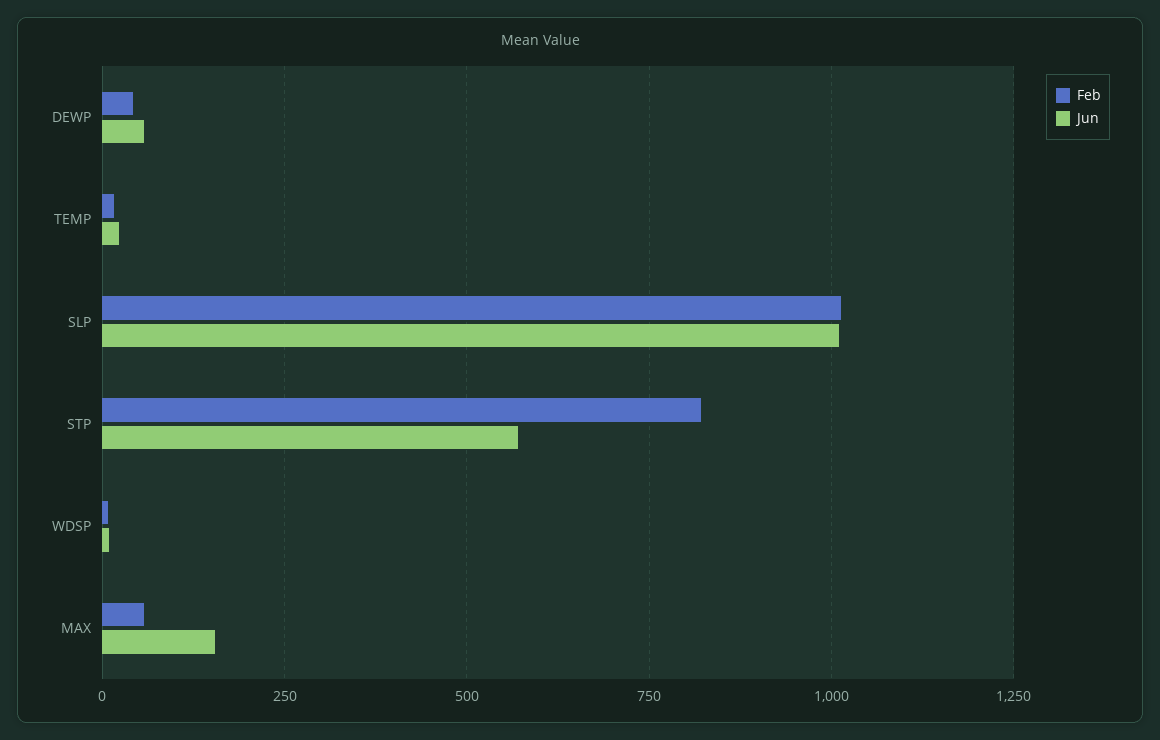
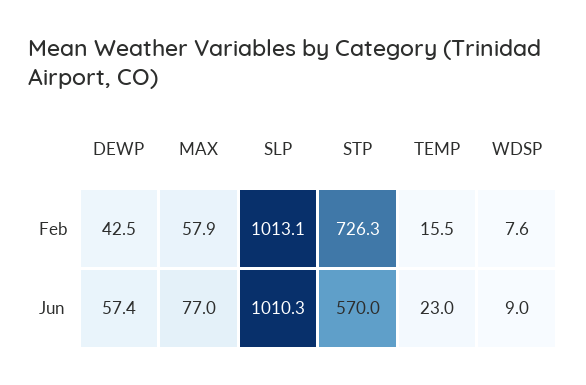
  {
    "Feb": {
      "DEWP": 42.5,
      "TEMP": 15.5,
      "SLP": 1013.1,
-     "STP": 825,
+     "STP": 726.3,
      "WDSP": 7.6,
      "MAX": 57.9
    },
    "Jun": {
      "DEWP": 57.4,
      "TEMP": 23,
      "SLP": 1010.3,
      "STP": 570,
      "WDSP": 9,
-     "MAX": 150
+     "MAX": 77
    }
  }

